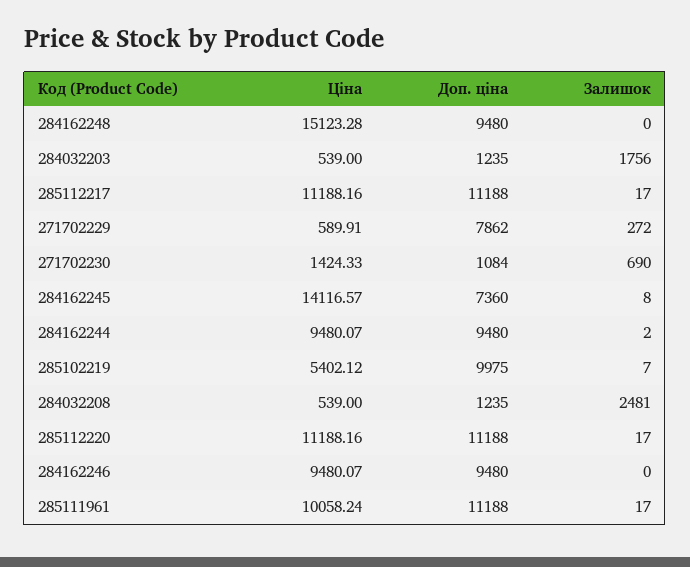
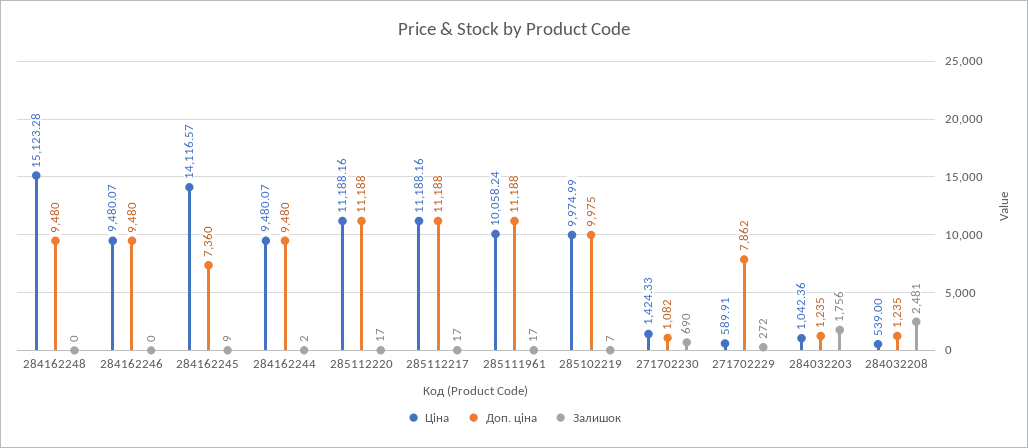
  {
    "Ціна": {
      "284162248": 15123.28,
-     "284032203": 539,
+     "284032203": 1042.36,
      "285112217": 11188.16,
      "271702229": 589.91,
      "271702230": 1424.33,
      "284162245": 14116.57,
      "284162244": 9480.07,
-     "285102219": 5402.12,
+     "285102219": 9974.99,
      "284032208": 539,
      "285112220": 11188.16,
      "284162246": 9480.07,
      "285111961": 10058.24
    },
    "Доп. ціна": {
      "284162248": 9480,
      "284032203": 1235,
      "285112217": 11188,
      "271702229": 7862,
-     "271702230": 1084,
+     "271702230": 1082,
      "284162245": 7360,
      "284162244": 9480,
      "285102219": 9975,
      "284032208": 1235,
      "285112220": 11188,
      "284162246": 9480,
      "285111961": 11188
    },
    "Залишок": {
      "284162248": 0,
      "284032203": 1756,
      "285112217": 17,
      "271702229": 272,
      "271702230": 690,
-     "284162245": 8,
+     "284162245": 9,
      "284162244": 2,
      "285102219": 7,
      "284032208": 2481,
      "285112220": 17,
      "284162246": 0,
      "285111961": 17
    }
  }

